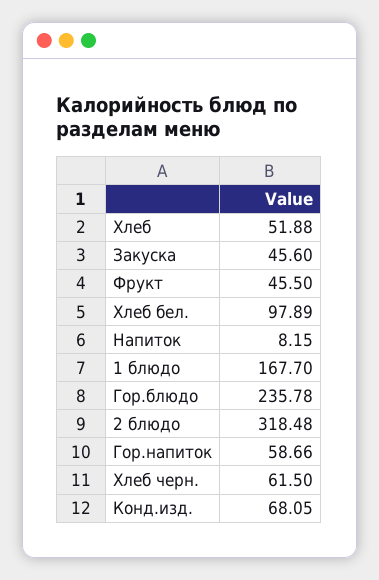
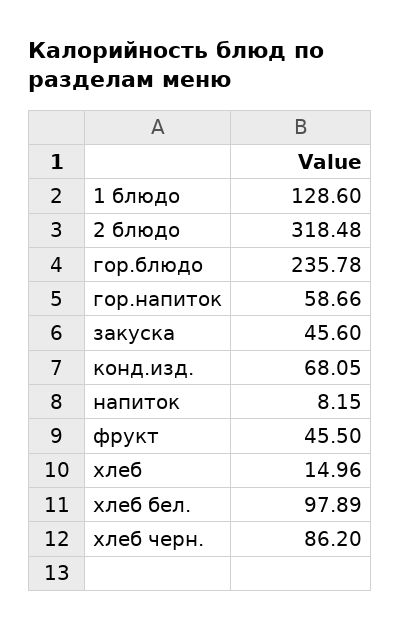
  {
-   "Хлеб": 51.88,
+   "Хлеб": 14.96,
    "Закуска": 45.6,
    "Фрукт": 45.5,
    "Хлеб бел.": 97.89,
    "Напиток": 8.15,
-   "1 блюдо": 167.7,
+   "1 блюдо": 128.6,
    "Гор.блюдо": 235.78,
    "2 блюдо": 318.48,
    "Гор.напиток": 58.66,
-   "Хлеб черн.": 61.5,
+   "Хлеб черн.": 86.2,
    "Конд.изд.": 68.05
  }

